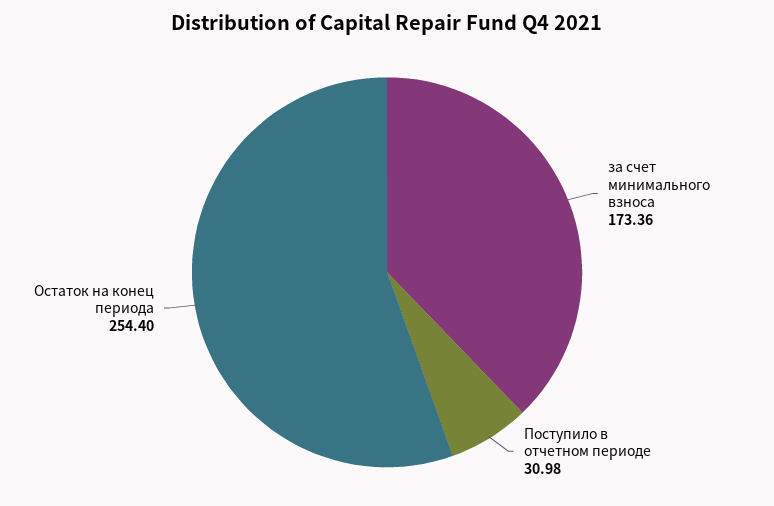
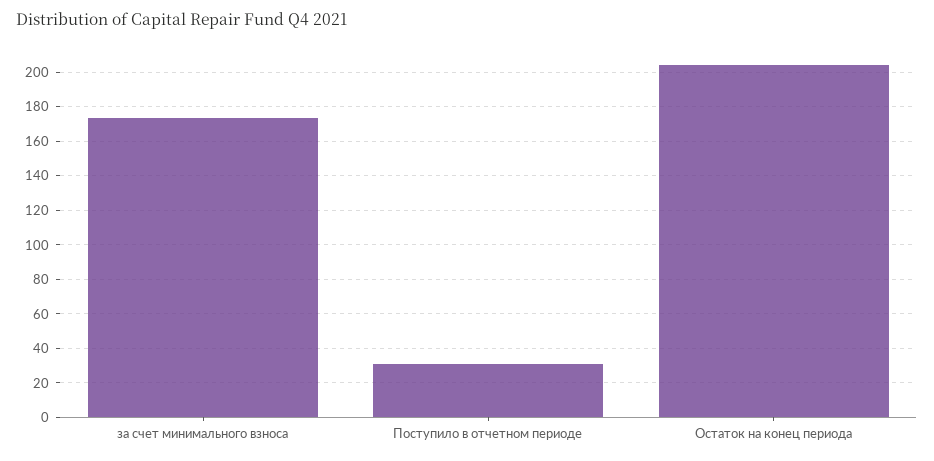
  {
    "за счет минимального взноса": 173.36,
    "Поступило в отчетном периоде": 30.98,
-   "Остаток на конец периода": 254.4
+   "Остаток на конец периода": 205
  }

